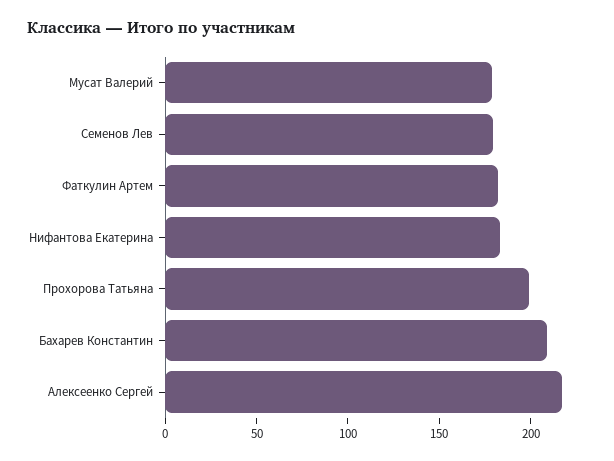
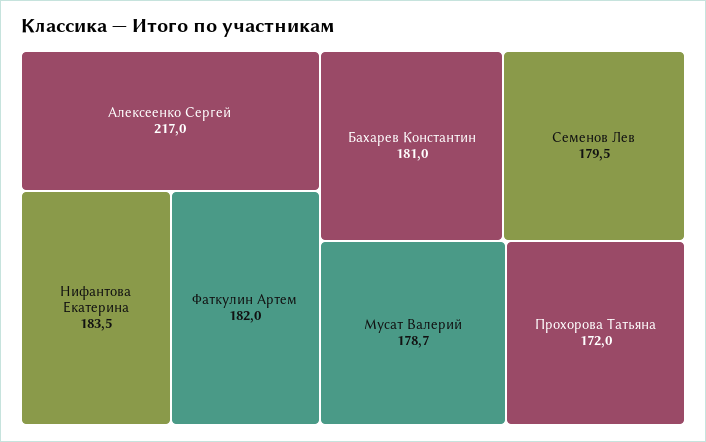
  {
    "Мусат Валерий": 178.7,
    "Семенов Лев": 179.5,
    "Фаткулин Артем": 182,
    "Нифантова Екатерина": 183.5,
-   "Прохорова Татьяна": 200,
+   "Прохорова Татьяна": 172,
-   "Бахарев Константин": 210,
+   "Бахарев Константин": 181,
    "Алексеенко Сергей": 217
  }

